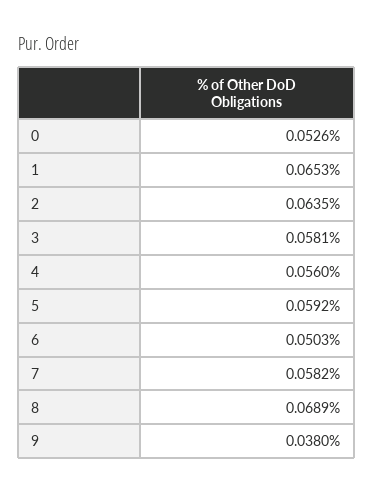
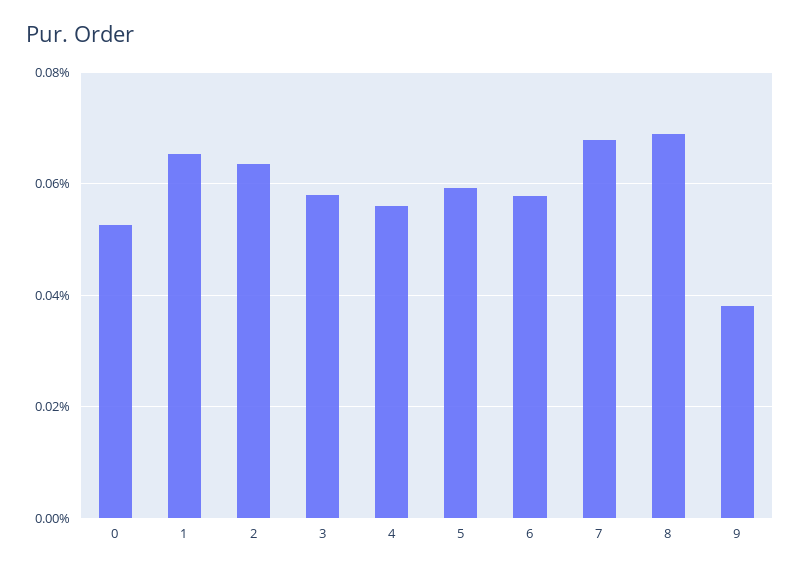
  {
    "0": 0.0526,
    "1": 0.0653,
    "2": 0.0635,
    "3": 0.0581,
    "4": 0.056,
    "5": 0.0592,
-   "6": 0.0503,
+   "6": 0.058,
-   "7": 0.0582,
+   "7": 0.068,
    "8": 0.0689,
    "9": 0.038
  }

